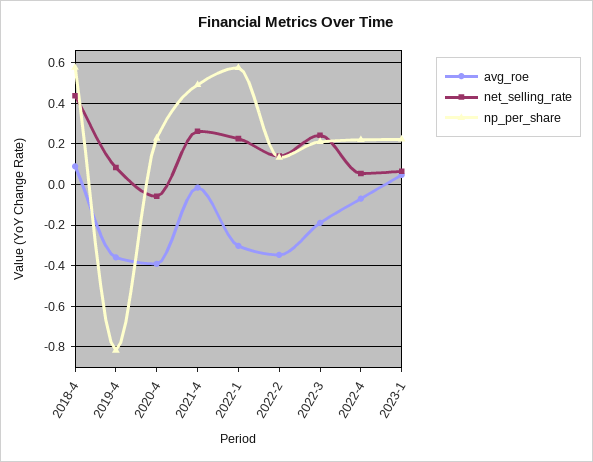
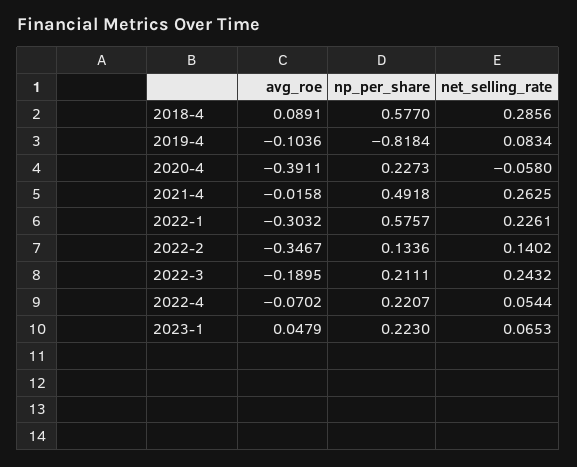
  {
    "avg_roe": {
      "2018-4": 0.0891,
-     "2019-4": -0.35,
+     "2019-4": -0.1036,
      "2020-4": -0.3911,
      "2021-4": -0.0158,
      "2022-1": -0.3032,
      "2022-2": -0.3467,
      "2022-3": -0.1895,
      "2022-4": -0.0702,
      "2023-1": 0.0479
    },
    "net_selling_rate": {
-     "2018-4": 0.45,
+     "2018-4": 0.2856,
      "2019-4": 0.0834,
      "2020-4": -0.058,
      "2021-4": 0.2625,
      "2022-1": 0.2261,
      "2022-2": 0.1402,
      "2022-3": 0.2432,
      "2022-4": 0.0544,
      "2023-1": 0.0653
    },
    "np_per_share": {
      "2018-4": 0.577,
      "2019-4": -0.8184,
      "2020-4": 0.2273,
      "2021-4": 0.4918,
      "2022-1": 0.5757,
      "2022-2": 0.1336,
      "2022-3": 0.2111,
      "2022-4": 0.2207,
      "2023-1": 0.223
    }
  }

